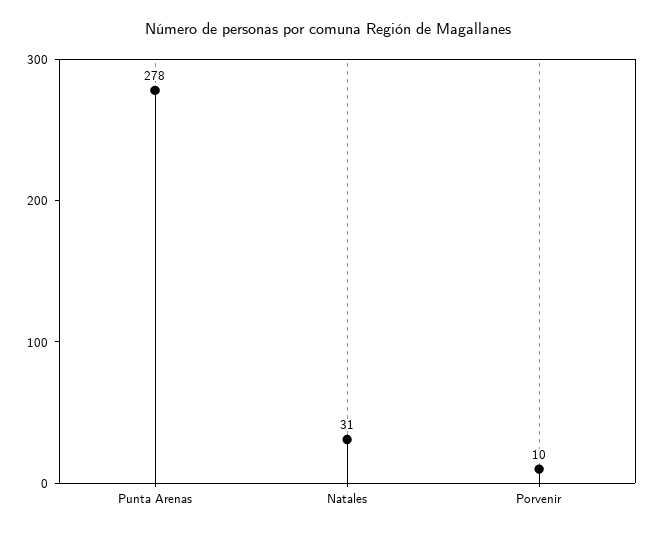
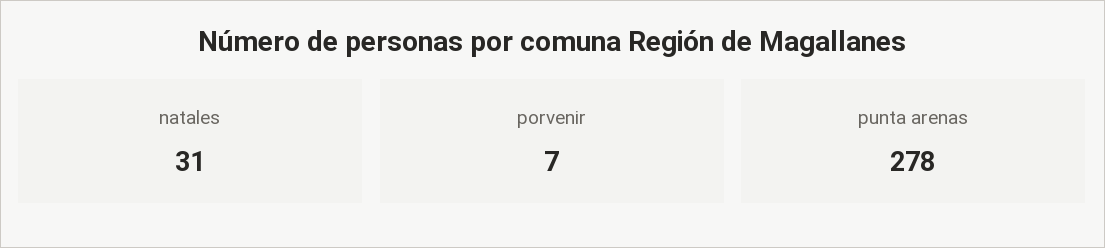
  {
    "Punta Arenas": 278,
    "Natales": 31,
-   "Porvenir": 10
+   "Porvenir": 7
  }

